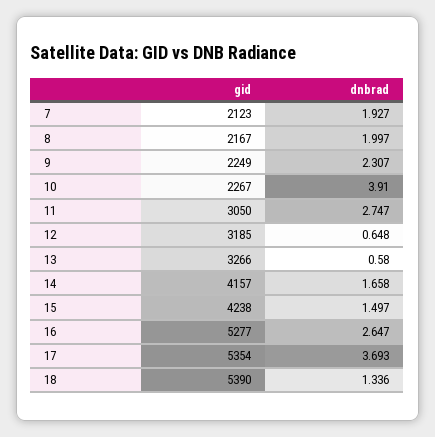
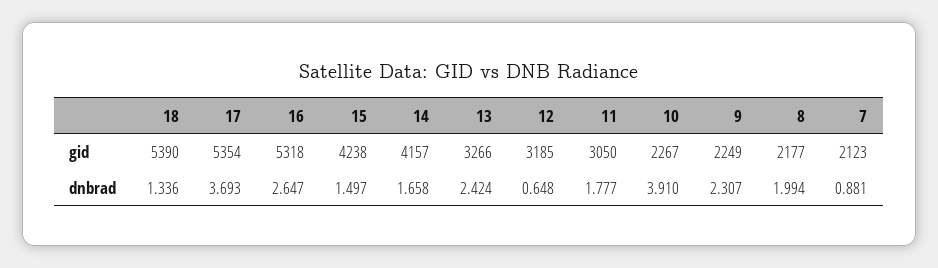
  {
    "gid": {
      "7": 2123,
-     "8": 2167,
+     "8": 2177,
      "9": 2249,
      "10": 2267,
      "11": 3050,
      "12": 3185,
      "13": 3266,
      "14": 4157,
      "15": 4238,
-     "16": 5277,
+     "16": 5318,
      "17": 5354,
      "18": 5390
    },
    "dnbrad": {
-     "7": 1.927,
+     "7": 0.881,
-     "8": 1.997,
+     "8": 1.994,
      "9": 2.307,
      "10": 3.91,
-     "11": 2.747,
+     "11": 1.777,
      "12": 0.648,
-     "13": 0.58,
+     "13": 2.424,
      "14": 1.658,
      "15": 1.497,
      "16": 2.647,
      "17": 3.693,
      "18": 1.336
    }
  }

